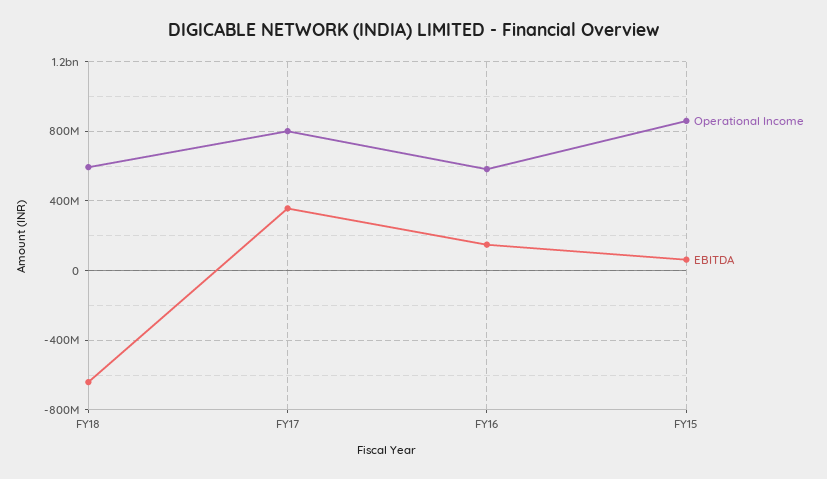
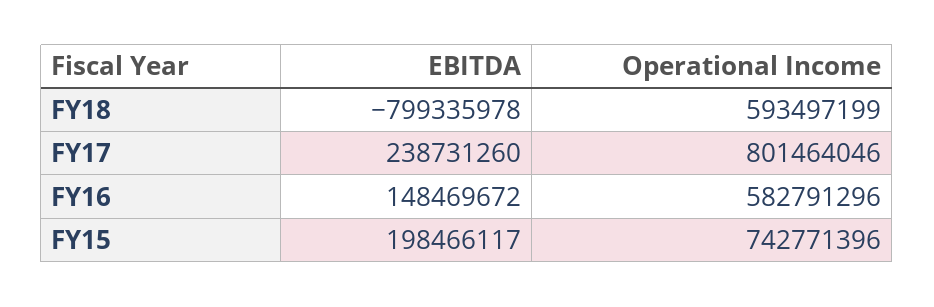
  {
    "Operational Income": {
      "FY18": 593497199,
      "FY17": 801464046,
      "FY16": 582791296,
-     "FY15": 850000000
+     "FY15": 742771396
    },
    "EBITDA": {
-     "FY18": -650000000,
+     "FY18": -799335978,
-     "FY17": 350000000,
+     "FY17": 238731260,
      "FY16": 148469672,
-     "FY15": 50000000
+     "FY15": 198466117
    }
  }

